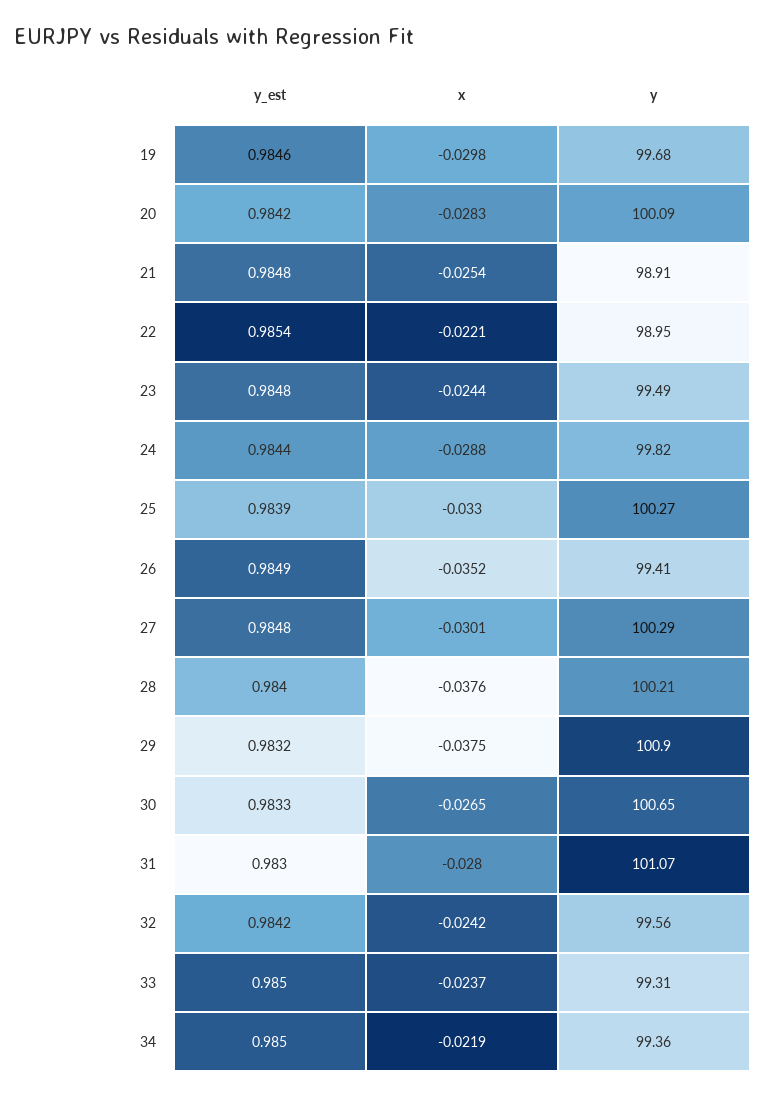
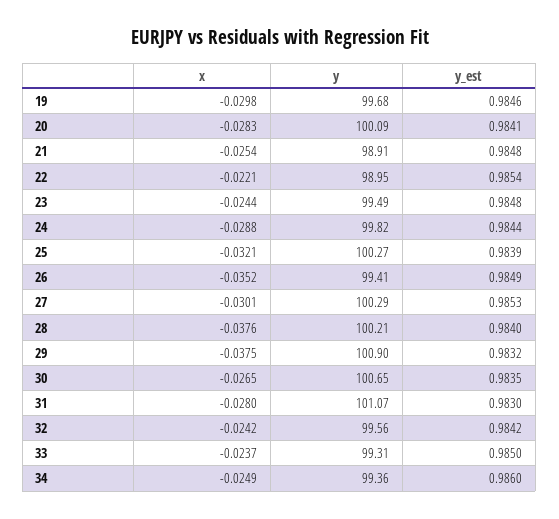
  {
    "y_est": {
      "19": 0.9846,
-     "20": 0.9842,
+     "20": 0.9841,
      "21": 0.9848,
      "22": 0.9854,
      "23": 0.9848,
      "24": 0.9844,
      "25": 0.9839,
      "26": 0.9849,
-     "27": 0.9848,
+     "27": 0.9853,
      "28": 0.984,
      "29": 0.9832,
-     "30": 0.9833,
+     "30": 0.9835,
      "31": 0.983,
      "32": 0.9842,
      "33": 0.985,
-     "34": 0.985
+     "34": 0.986
    },
    "x": {
      "19": -0.0298,
      "20": -0.0283,
      "21": -0.0254,
      "22": -0.0221,
      "23": -0.0244,
      "24": -0.0288,
-     "25": -0.033,
+     "25": -0.0321,
      "26": -0.0352,
      "27": -0.0301,
      "28": -0.0376,
      "29": -0.0375,
      "30": -0.0265,
      "31": -0.028,
      "32": -0.0242,
      "33": -0.0237,
-     "34": -0.0219
+     "34": -0.0249
    },
    "y": {
      "19": 99.68,
      "20": 100.09,
      "21": 98.91,
      "22": 98.95,
      "23": 99.49,
      "24": 99.82,
      "25": 100.27,
      "26": 99.41,
      "27": 100.29,
      "28": 100.21,
      "29": 100.9,
      "30": 100.65,
      "31": 101.07,
      "32": 99.56,
      "33": 99.31,
      "34": 99.36
    }
  }

